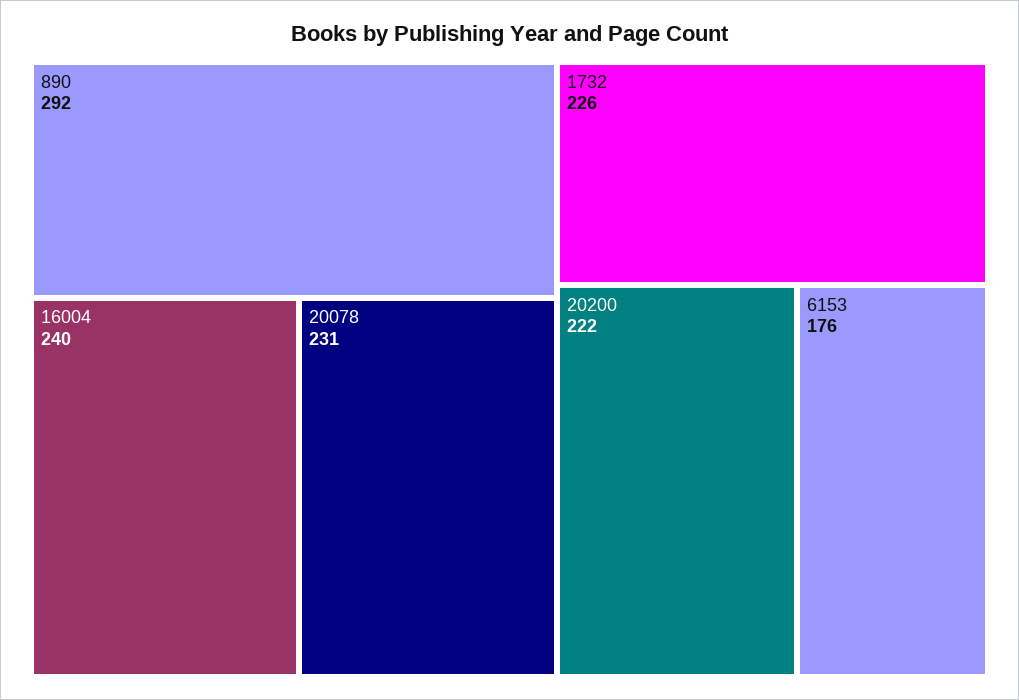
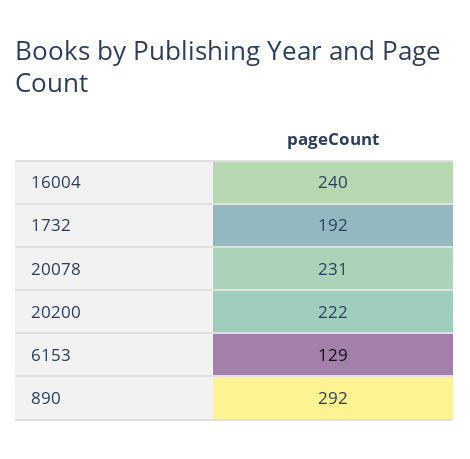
  {
    "890": 292,
    "16004": 240,
    "20078": 231,
-   "1732": 226,
+   "1732": 192,
    "20200": 222,
-   "6153": 176
+   "6153": 129
  }

